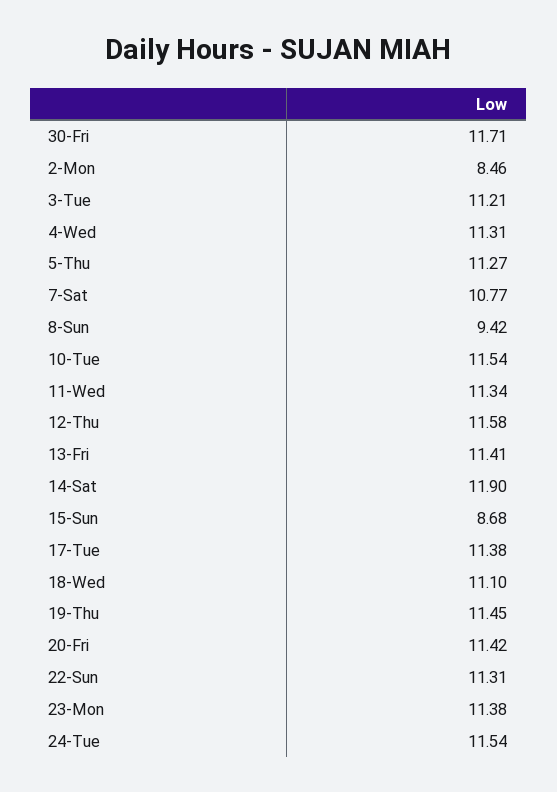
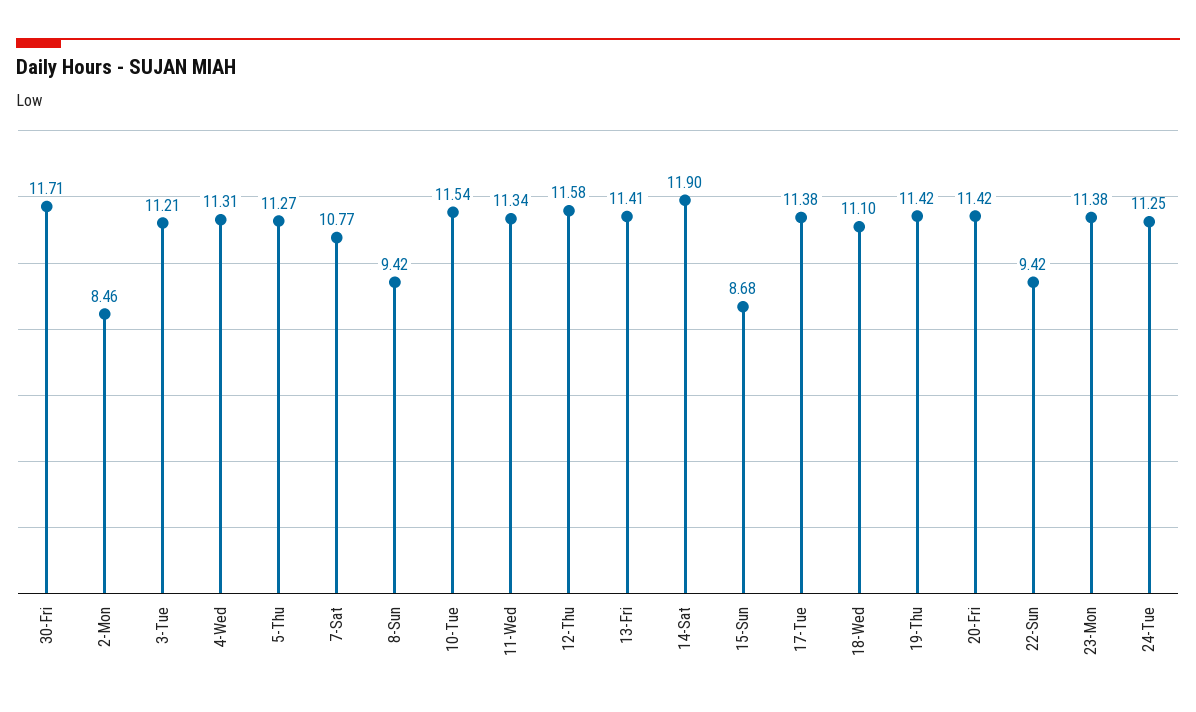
  {
    "30-Fri": 11.71,
    "2-Mon": 8.46,
    "3-Tue": 11.21,
    "4-Wed": 11.31,
    "5-Thu": 11.27,
    "7-Sat": 10.77,
    "8-Sun": 9.42,
    "10-Tue": 11.54,
    "11-Wed": 11.34,
    "12-Thu": 11.58,
    "13-Fri": 11.41,
    "14-Sat": 11.9,
    "15-Sun": 8.68,
    "17-Tue": 11.38,
    "18-Wed": 11.1,
-   "19-Thu": 11.45,
+   "19-Thu": 11.42,
    "20-Fri": 11.42,
-   "22-Sun": 11.31,
+   "22-Sun": 9.42,
    "23-Mon": 11.38,
-   "24-Tue": 11.54
+   "24-Tue": 11.25
  }

